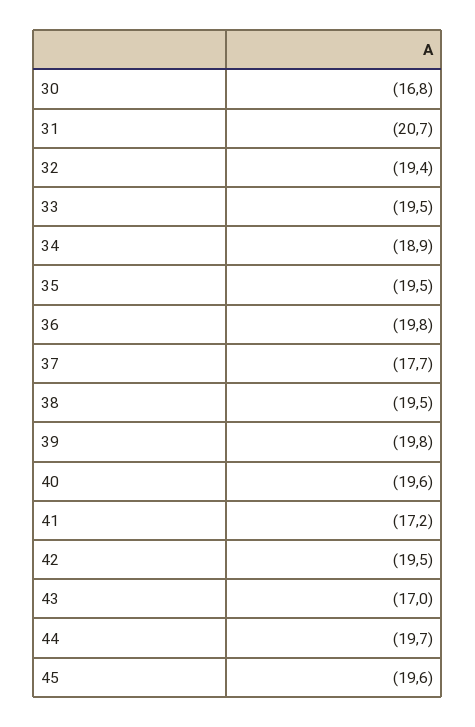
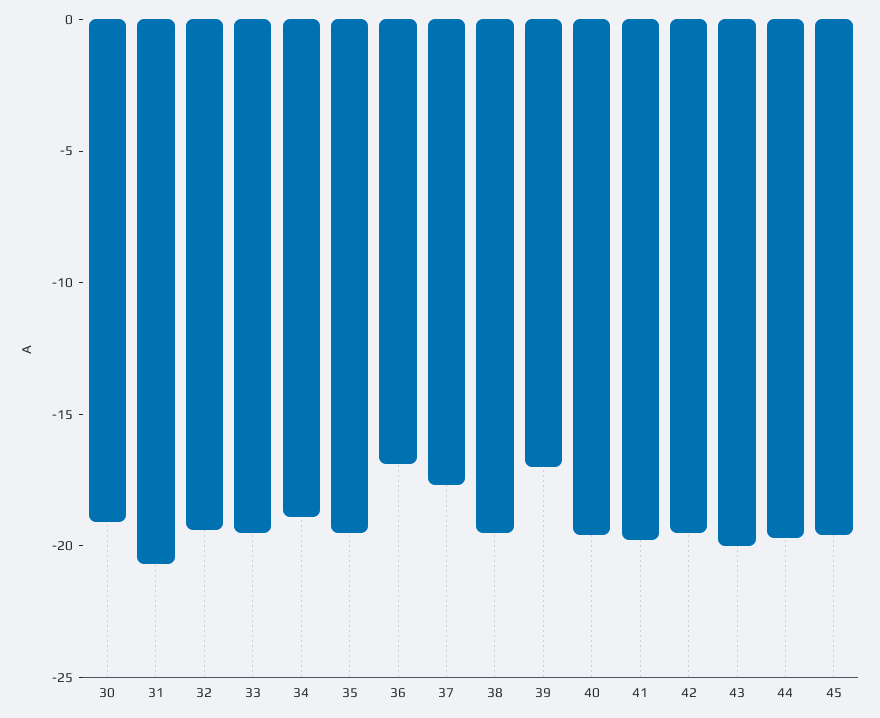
  {
-   "30": -16.8,
+   "30": -19,
    "31": -20.7,
    "32": -19.4,
    "33": -19.5,
    "34": -18.9,
    "35": -19.5,
-   "36": -19.8,
+   "36": -17,
    "37": -17.7,
    "38": -19.5,
-   "39": -19.8,
+   "39": -17,
    "40": -19.6,
-   "41": -17.2,
+   "41": -20,
    "42": -19.5,
-   "43": -17,
+   "43": -20,
    "44": -19.7,
    "45": -19.6
  }

